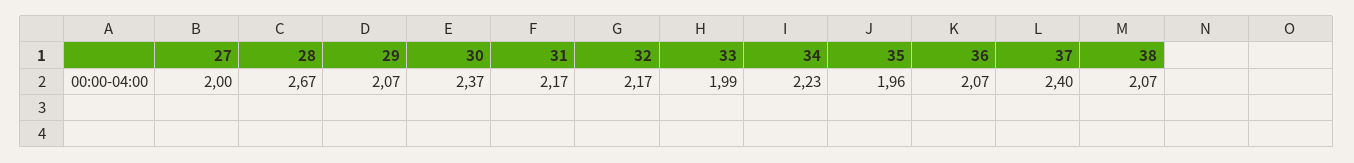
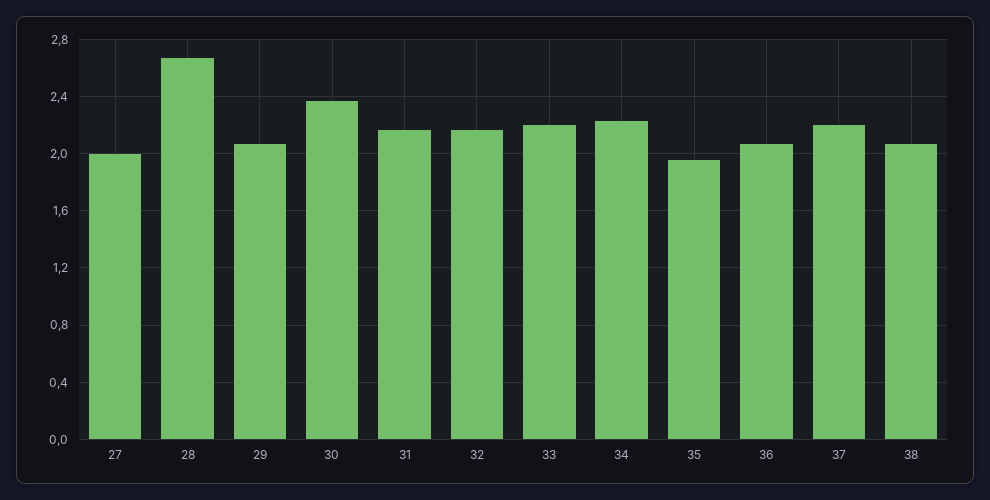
  {
    "27": 2,
    "28": 2.67,
    "29": 2.07,
    "30": 2.37,
    "31": 2.17,
    "32": 2.17,
-   "33": 1.99,
+   "33": 2.2,
    "34": 2.23,
    "35": 1.96,
    "36": 2.07,
-   "37": 2.4,
+   "37": 2.2,
    "38": 2.07
  }

